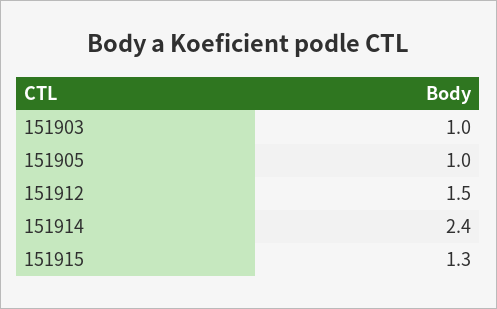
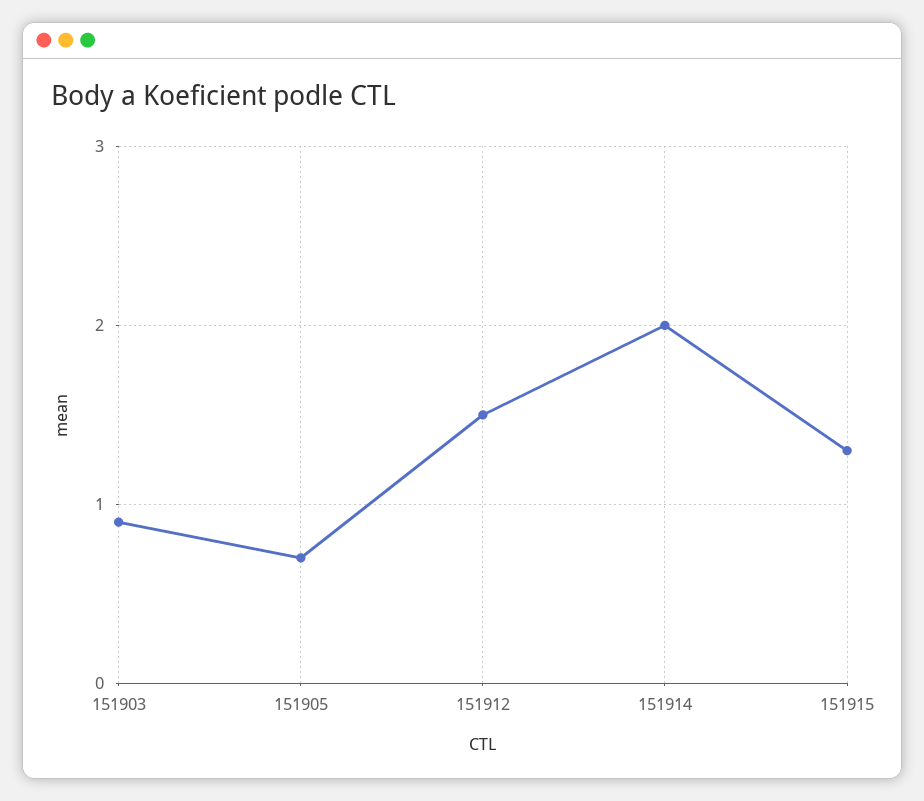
  {
-   "151903": 1,
+   "151903": 0.9,
-   "151905": 1,
+   "151905": 0.7,
    "151912": 1.5,
-   "151914": 2.4,
+   "151914": 2,
    "151915": 1.3
  }

